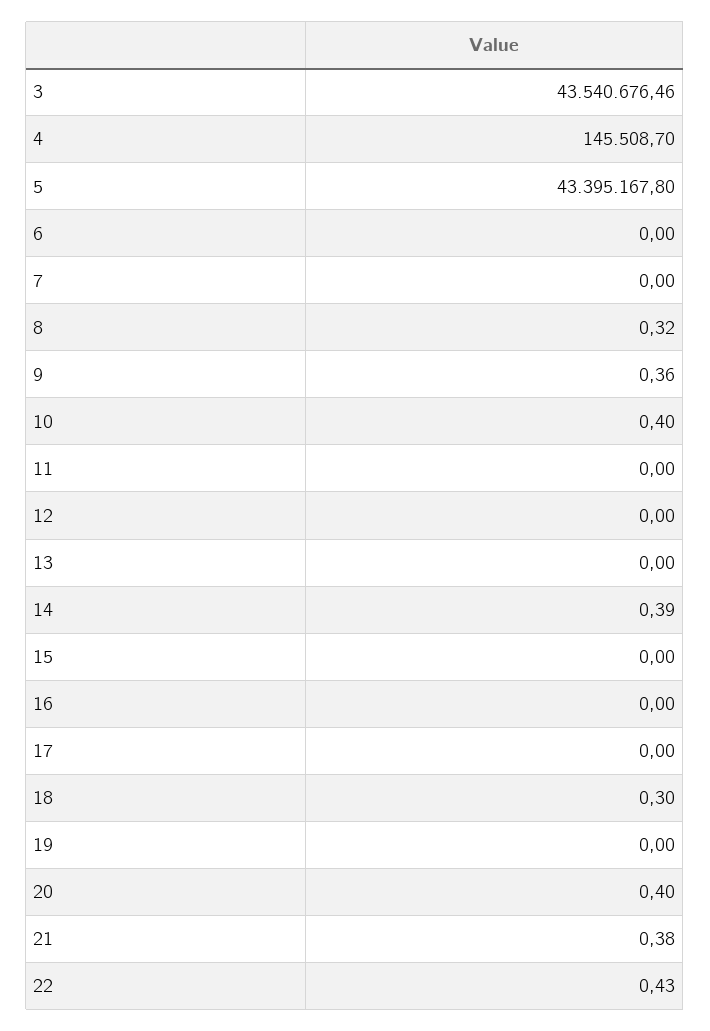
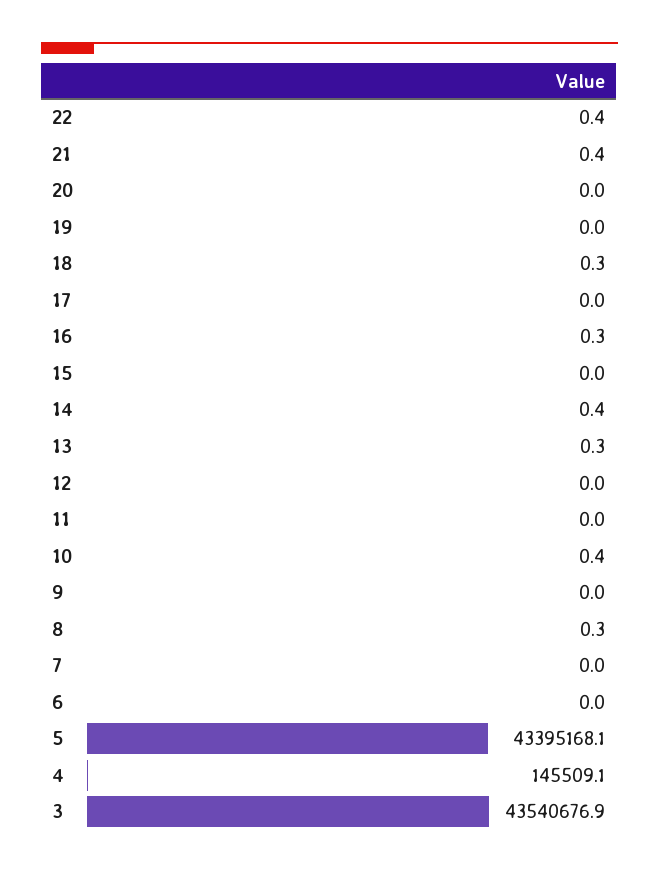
  {
-   "3": 43540676.46,
+   "3": 43540676.9,
-   "4": 145508.7,
+   "4": 145509.1,
-   "5": 43395167.8,
+   "5": 43395168.1,
    "6": 0,
    "7": 0,
    "8": 0.32,
-   "9": 0.36,
+   "9": 0,
    "10": 0.4,
    "11": 0,
    "12": 0,
-   "13": 0,
+   "13": 0.3,
    "14": 0.39,
    "15": 0,
-   "16": 0,
+   "16": 0.3,
    "17": 0,
    "18": 0.3,
    "19": 0,
-   "20": 0.4,
+   "20": 0,
    "21": 0.38,
    "22": 0.43
  }

